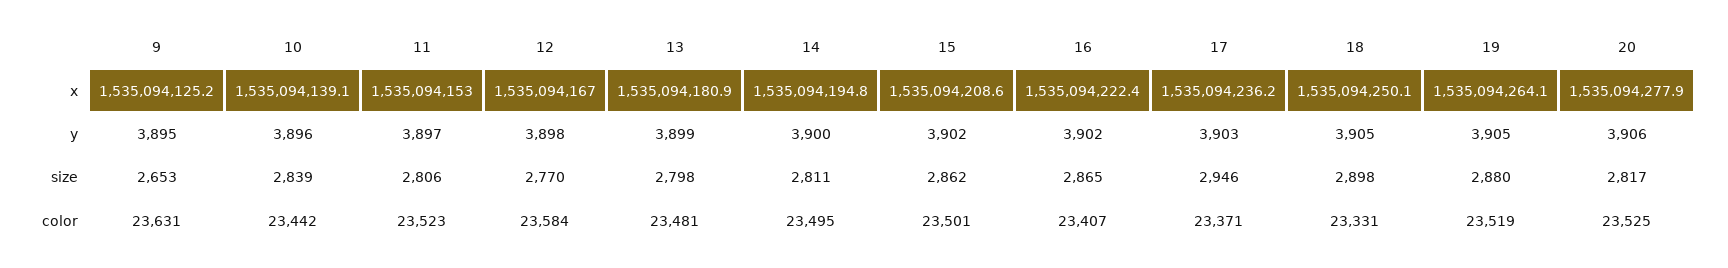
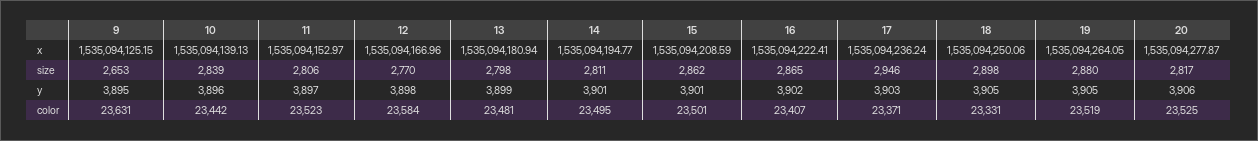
  {
    "9": {
      "x": 1535094125.15,
      "y": 3895,
      "size": 2653,
      "color": 23631
    },
    "10": {
      "x": 1535094139.13,
      "y": 3896,
      "size": 2839,
      "color": 23442
    },
    "11": {
      "x": 1535094152.97,
      "y": 3897,
      "size": 2806,
      "color": 23523
    },
    "12": {
      "x": 1535094166.96,
      "y": 3898,
      "size": 2770,
      "color": 23584
    },
    "13": {
      "x": 1535094180.94,
      "y": 3899,
      "size": 2798,
      "color": 23481
    },
    "14": {
      "x": 1535094194.77,
-     "y": 3900,
+     "y": 3901,
      "size": 2811,
      "color": 23495
    },
    "15": {
      "x": 1535094208.59,
-     "y": 3902,
+     "y": 3901,
      "size": 2862,
      "color": 23501
    },
    "16": {
      "x": 1535094222.41,
      "y": 3902,
      "size": 2865,
      "color": 23407
    },
    "17": {
      "x": 1535094236.24,
      "y": 3903,
      "size": 2946,
      "color": 23371
    },
    "18": {
      "x": 1535094250.06,
      "y": 3905,
      "size": 2898,
      "color": 23331
    },
    "19": {
      "x": 1535094264.05,
      "y": 3905,
      "size": 2880,
      "color": 23519
    },
    "20": {
      "x": 1535094277.87,
      "y": 3906,
      "size": 2817,
      "color": 23525
    }
  }

